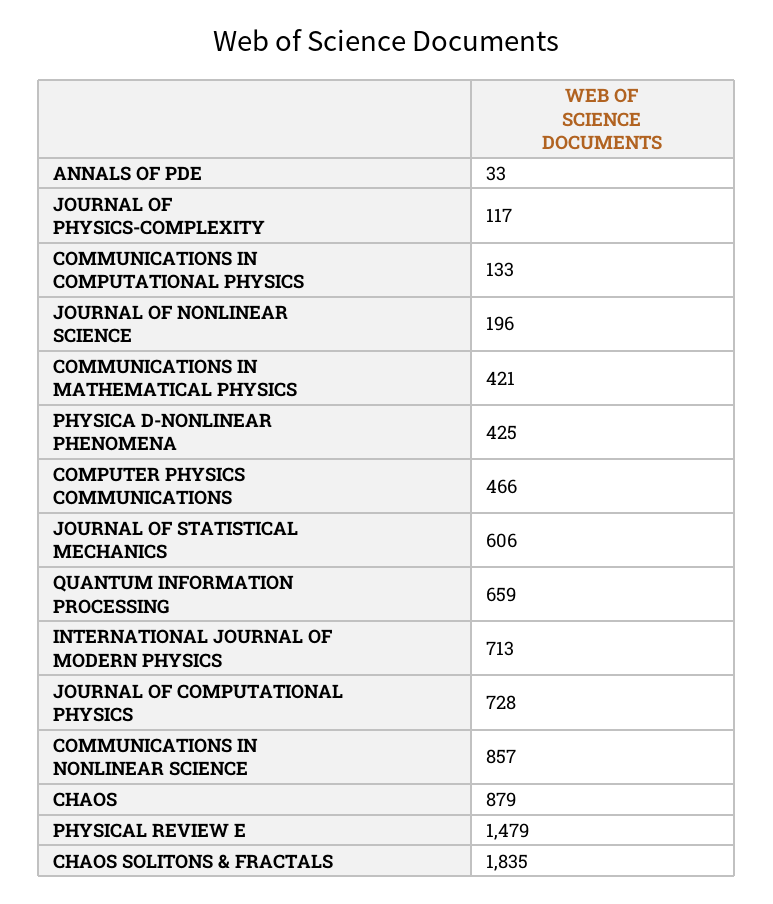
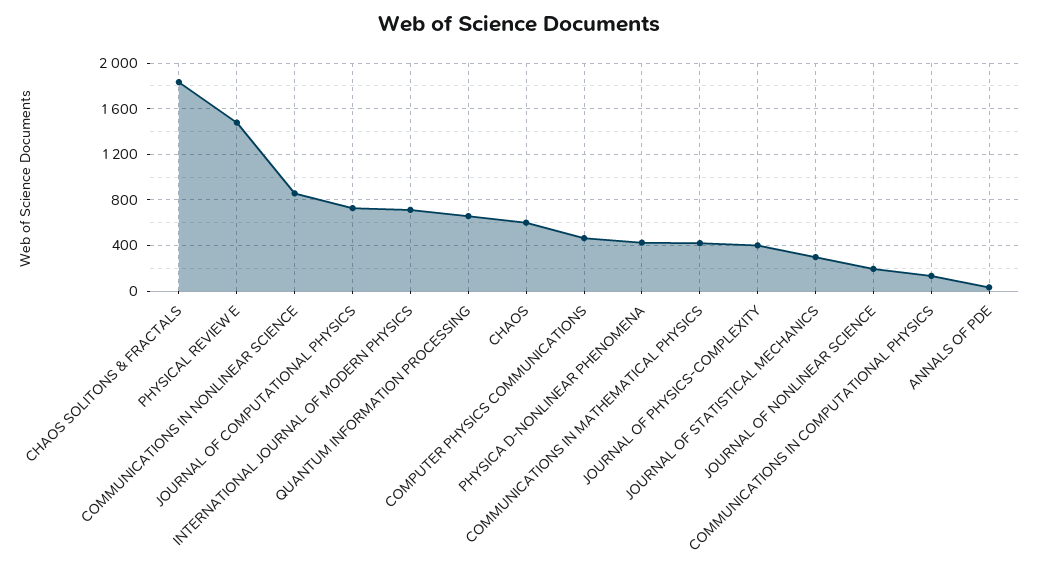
  {
    "ANNALS OF PDE": 33,
-   "JOURNAL OF PHYSICS-COMPLEXITY": 117,
+   "JOURNAL OF PHYSICS-COMPLEXITY": 400,
    "COMMUNICATIONS IN COMPUTATIONAL PHYSICS": 133,
    "JOURNAL OF NONLINEAR SCIENCE": 196,
    "COMMUNICATIONS IN MATHEMATICAL PHYSICS": 421,
    "PHYSICA D-NONLINEAR PHENOMENA": 425,
    "COMPUTER PHYSICS COMMUNICATIONS": 466,
-   "JOURNAL OF STATISTICAL MECHANICS": 606,
+   "JOURNAL OF STATISTICAL MECHANICS": 300,
    "QUANTUM INFORMATION PROCESSING": 659,
    "INTERNATIONAL JOURNAL OF MODERN PHYSICS": 713,
    "JOURNAL OF COMPUTATIONAL PHYSICS": 728,
    "COMMUNICATIONS IN NONLINEAR SCIENCE": 857,
-   "CHAOS": 879,
+   "CHAOS": 600,
    "PHYSICAL REVIEW E": 1479,
    "CHAOS SOLITONS & FRACTALS": 1835
  }

